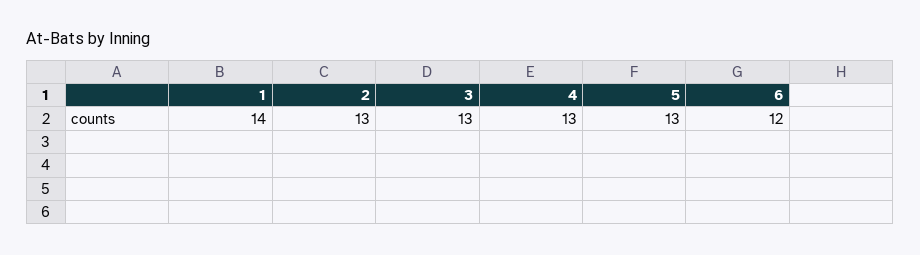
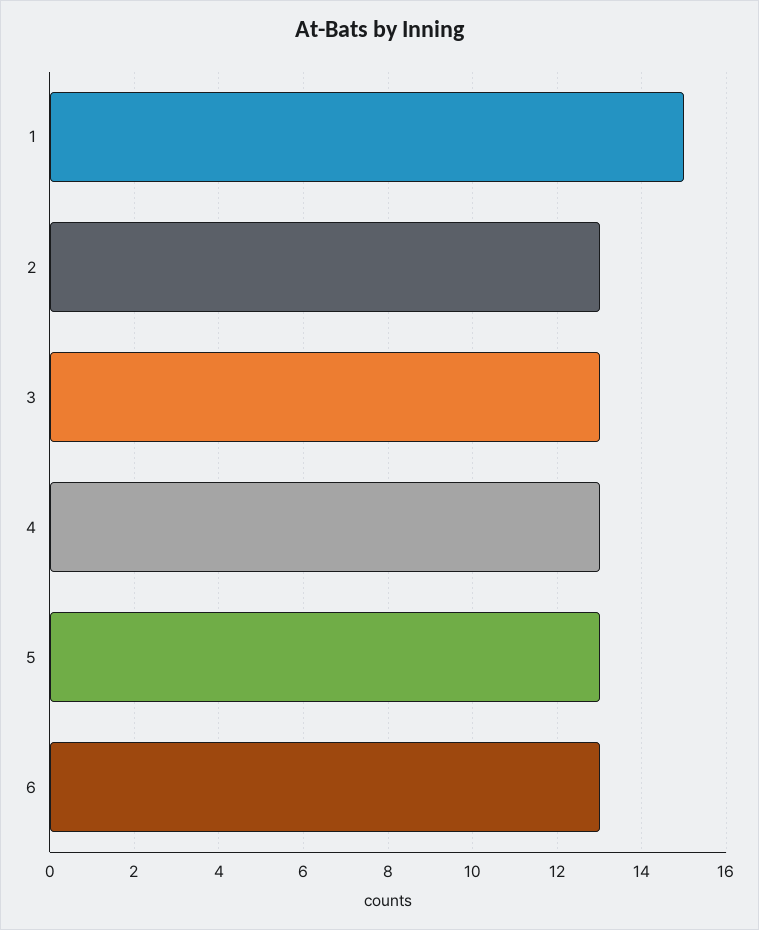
  {
-   "1": 14,
+   "1": 15,
    "2": 13,
    "3": 13,
    "4": 13,
    "5": 13,
-   "6": 12
+   "6": 13
  }

